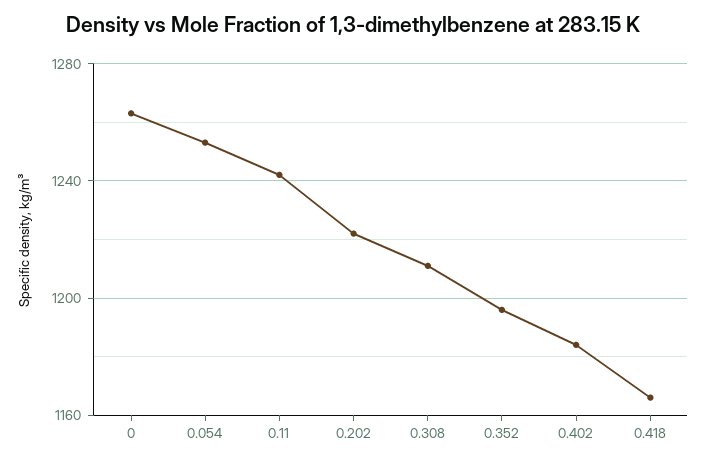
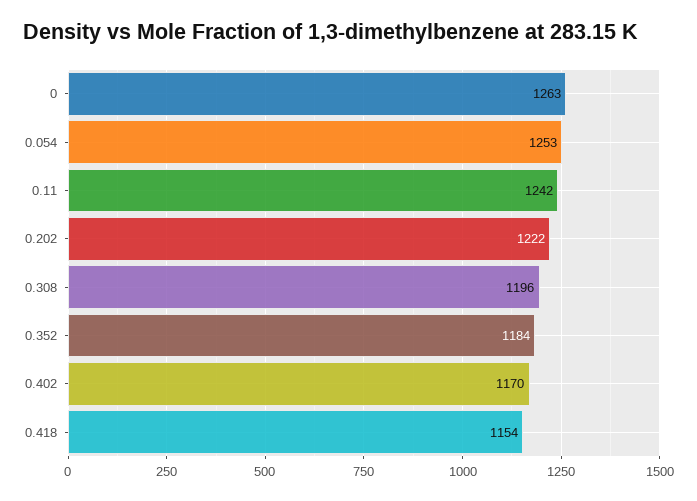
  {
    "0": 1263,
    "0.054": 1253,
    "0.11": 1242,
    "0.202": 1222,
-   "0.308": 1210,
+   "0.308": 1196,
-   "0.352": 1195,
+   "0.352": 1184,
-   "0.402": 1185,
+   "0.402": 1170,
-   "0.418": 1165
+   "0.418": 1154
  }

